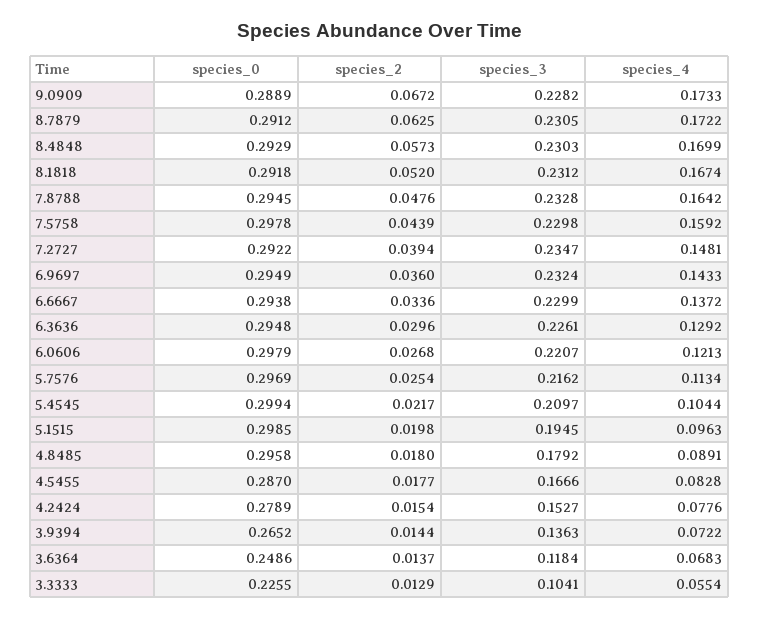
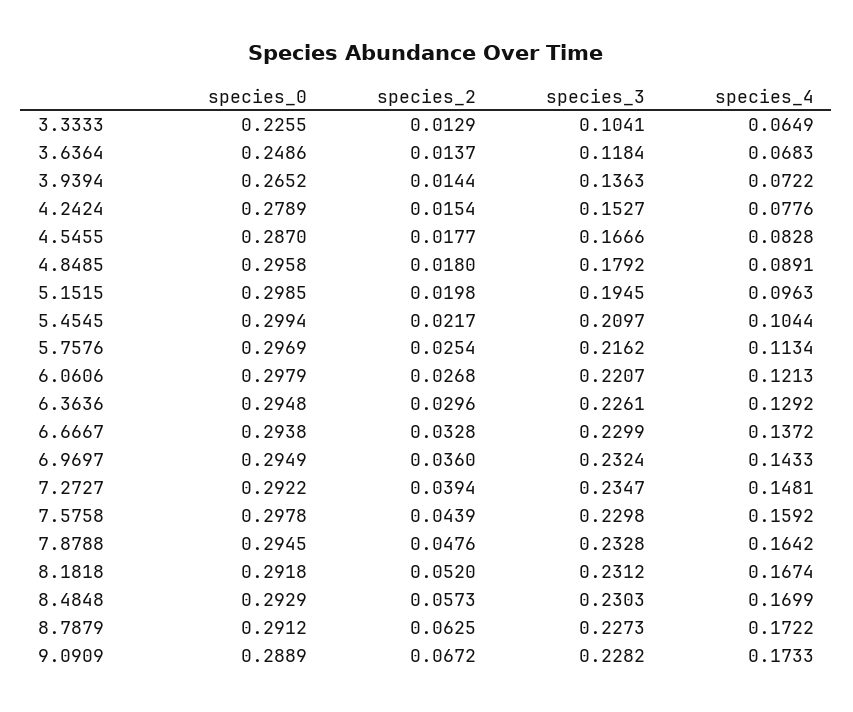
  {
    "species_0": {
      "9.0909": 0.2889,
      "8.7879": 0.2912,
      "8.4848": 0.2929,
      "8.1818": 0.2918,
      "7.8788": 0.2945,
      "7.5758": 0.2978,
      "7.2727": 0.2922,
      "6.9697": 0.2949,
      "6.6667": 0.2938,
      "6.3636": 0.2948,
      "6.0606": 0.2979,
      "5.7576": 0.2969,
      "5.4545": 0.2994,
      "5.1515": 0.2985,
      "4.8485": 0.2958,
      "4.5455": 0.287,
      "4.2424": 0.2789,
      "3.9394": 0.2652,
      "3.6364": 0.2486,
      "3.3333": 0.2255
    },
    "species_2": {
      "9.0909": 0.0672,
      "8.7879": 0.0625,
      "8.4848": 0.0573,
      "8.1818": 0.052,
      "7.8788": 0.0476,
      "7.5758": 0.0439,
      "7.2727": 0.0394,
      "6.9697": 0.036,
-     "6.6667": 0.0336,
+     "6.6667": 0.0328,
      "6.3636": 0.0296,
      "6.0606": 0.0268,
      "5.7576": 0.0254,
      "5.4545": 0.0217,
      "5.1515": 0.0198,
      "4.8485": 0.018,
      "4.5455": 0.0177,
      "4.2424": 0.0154,
      "3.9394": 0.0144,
      "3.6364": 0.0137,
      "3.3333": 0.0129
    },
    "species_3": {
      "9.0909": 0.2282,
-     "8.7879": 0.2305,
+     "8.7879": 0.2273,
      "8.4848": 0.2303,
      "8.1818": 0.2312,
      "7.8788": 0.2328,
      "7.5758": 0.2298,
      "7.2727": 0.2347,
      "6.9697": 0.2324,
      "6.6667": 0.2299,
      "6.3636": 0.2261,
      "6.0606": 0.2207,
      "5.7576": 0.2162,
      "5.4545": 0.2097,
      "5.1515": 0.1945,
      "4.8485": 0.1792,
      "4.5455": 0.1666,
      "4.2424": 0.1527,
      "3.9394": 0.1363,
      "3.6364": 0.1184,
      "3.3333": 0.1041
    },
    "species_4": {
      "9.0909": 0.1733,
      "8.7879": 0.1722,
      "8.4848": 0.1699,
      "8.1818": 0.1674,
      "7.8788": 0.1642,
      "7.5758": 0.1592,
      "7.2727": 0.1481,
      "6.9697": 0.1433,
      "6.6667": 0.1372,
      "6.3636": 0.1292,
      "6.0606": 0.1213,
      "5.7576": 0.1134,
      "5.4545": 0.1044,
      "5.1515": 0.0963,
      "4.8485": 0.0891,
      "4.5455": 0.0828,
      "4.2424": 0.0776,
      "3.9394": 0.0722,
      "3.6364": 0.0683,
-     "3.3333": 0.0554
+     "3.3333": 0.0649
    }
  }

